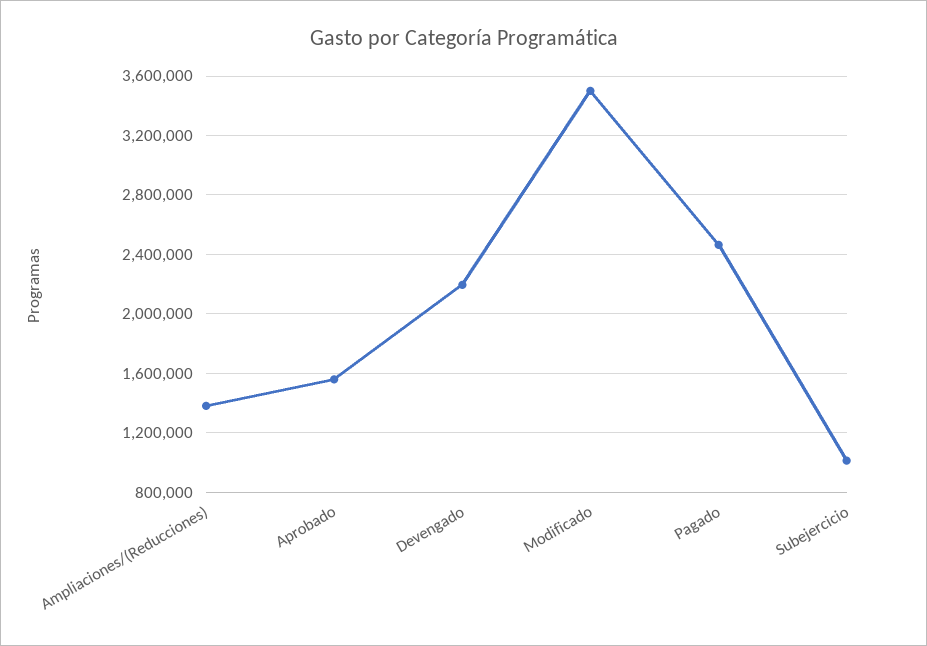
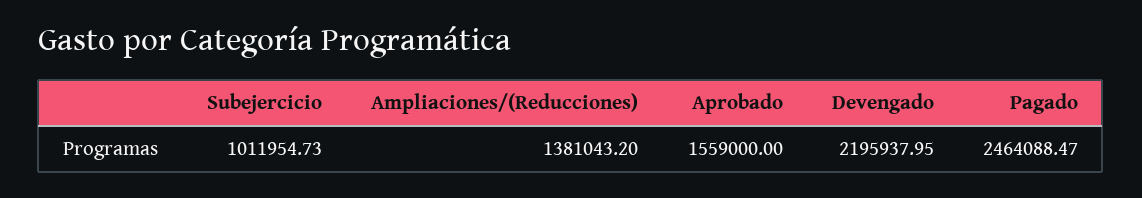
  {
    "Ampliaciones/(Reducciones)": 1381043.2,
    "Aprobado": 1559000,
    "Devengado": 2195937.95,
-   "Modificado": 3500000,
    "Pagado": 2464088.47,
    "Subejercicio": 1011954.73
  }

